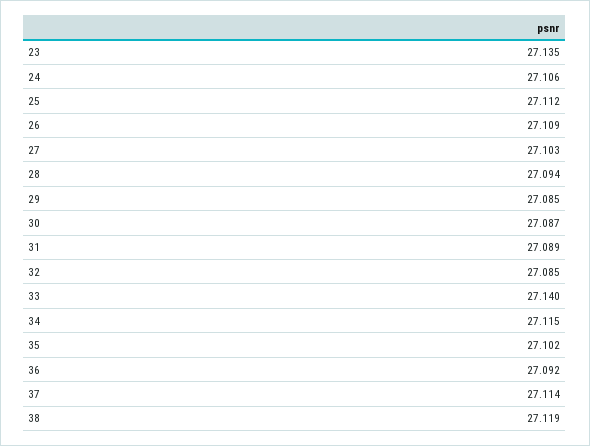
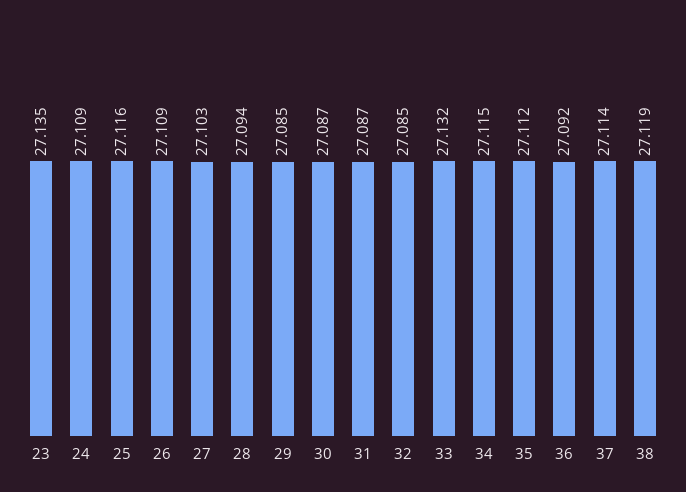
  {
    "23": 27.135,
-   "24": 27.106,
+   "24": 27.109,
-   "25": 27.112,
+   "25": 27.116,
    "26": 27.109,
    "27": 27.103,
    "28": 27.094,
    "29": 27.085,
    "30": 27.087,
-   "31": 27.089,
+   "31": 27.087,
    "32": 27.085,
-   "33": 27.14,
+   "33": 27.132,
    "34": 27.115,
-   "35": 27.102,
+   "35": 27.112,
    "36": 27.092,
    "37": 27.114,
    "38": 27.119
  }

